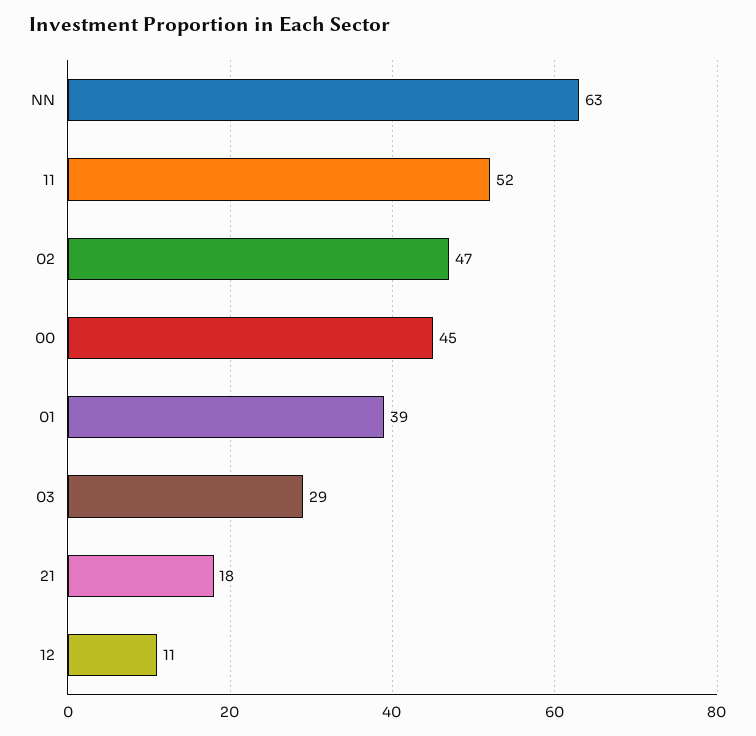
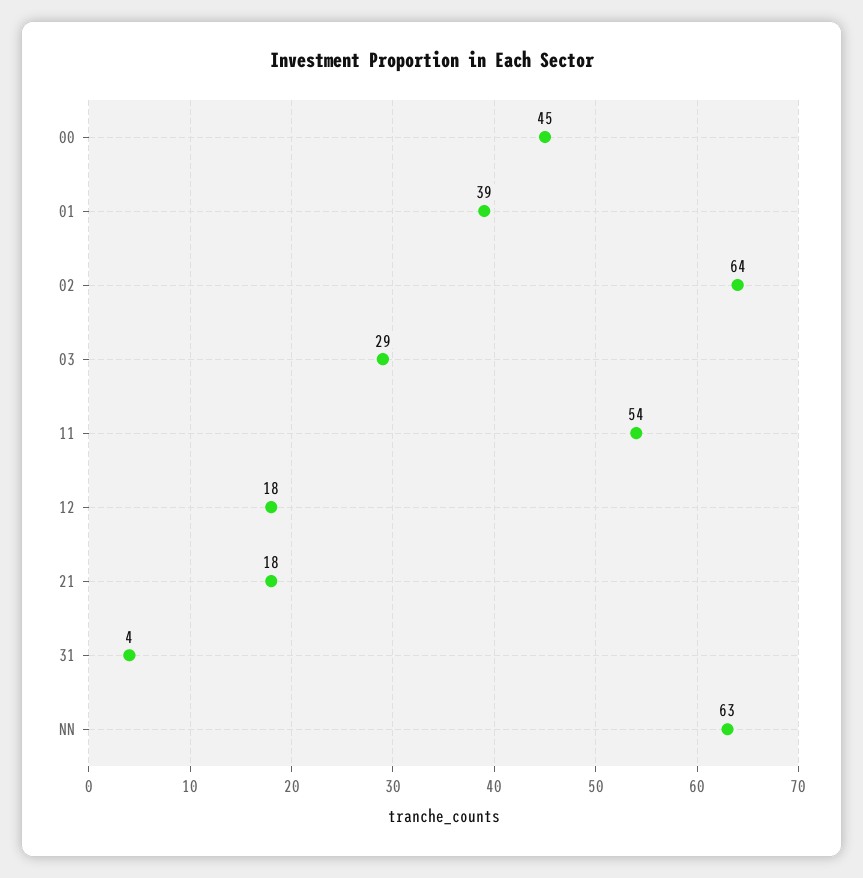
  {
    "NN": 63,
-   "11": 52,
+   "11": 54,
-   "02": 47,
+   "02": 64,
    "00": 45,
    "01": 39,
    "03": 29,
    "21": 18,
-   "12": 11
+   "12": 18,
+   "31": 4
  }

